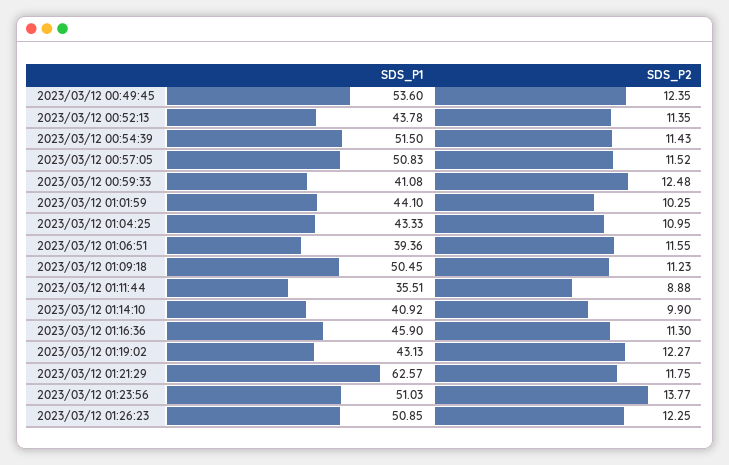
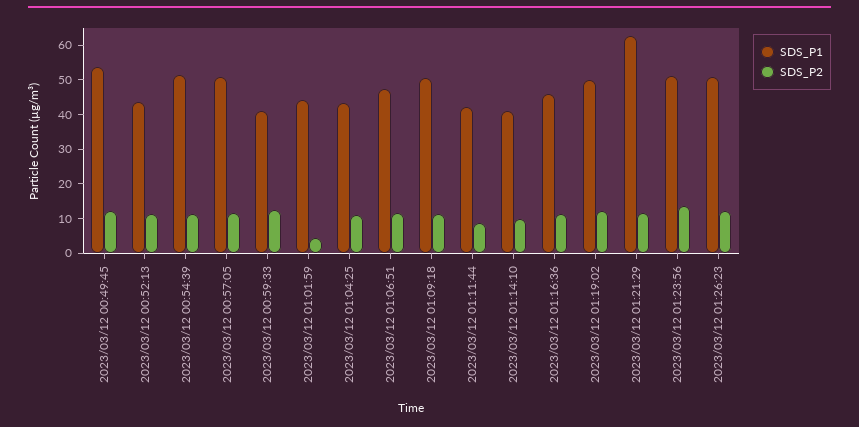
  {
    "SDS_P1": {
      "2023/03/12 00:49:45": 53.6,
      "2023/03/12 00:52:13": 43.78,
      "2023/03/12 00:54:39": 51.5,
      "2023/03/12 00:57:05": 50.83,
      "2023/03/12 00:59:33": 41.08,
      "2023/03/12 01:01:59": 44.1,
      "2023/03/12 01:04:25": 43.33,
-     "2023/03/12 01:06:51": 39.36,
+     "2023/03/12 01:06:51": 47.5,
      "2023/03/12 01:09:18": 50.45,
-     "2023/03/12 01:11:44": 35.51,
+     "2023/03/12 01:11:44": 42.5,
      "2023/03/12 01:14:10": 40.92,
      "2023/03/12 01:16:36": 45.9,
-     "2023/03/12 01:19:02": 43.13,
+     "2023/03/12 01:19:02": 50,
      "2023/03/12 01:21:29": 62.57,
      "2023/03/12 01:23:56": 51.03,
      "2023/03/12 01:26:23": 50.85
    },
    "SDS_P2": {
      "2023/03/12 00:49:45": 12.35,
      "2023/03/12 00:52:13": 11.35,
      "2023/03/12 00:54:39": 11.43,
      "2023/03/12 00:57:05": 11.52,
      "2023/03/12 00:59:33": 12.48,
-     "2023/03/12 01:01:59": 10.25,
+     "2023/03/12 01:01:59": 5,
      "2023/03/12 01:04:25": 10.95,
      "2023/03/12 01:06:51": 11.55,
      "2023/03/12 01:09:18": 11.23,
      "2023/03/12 01:11:44": 8.88,
      "2023/03/12 01:14:10": 9.9,
      "2023/03/12 01:16:36": 11.3,
      "2023/03/12 01:19:02": 12.27,
      "2023/03/12 01:21:29": 11.75,
      "2023/03/12 01:23:56": 13.77,
      "2023/03/12 01:26:23": 12.25
    }
  }

